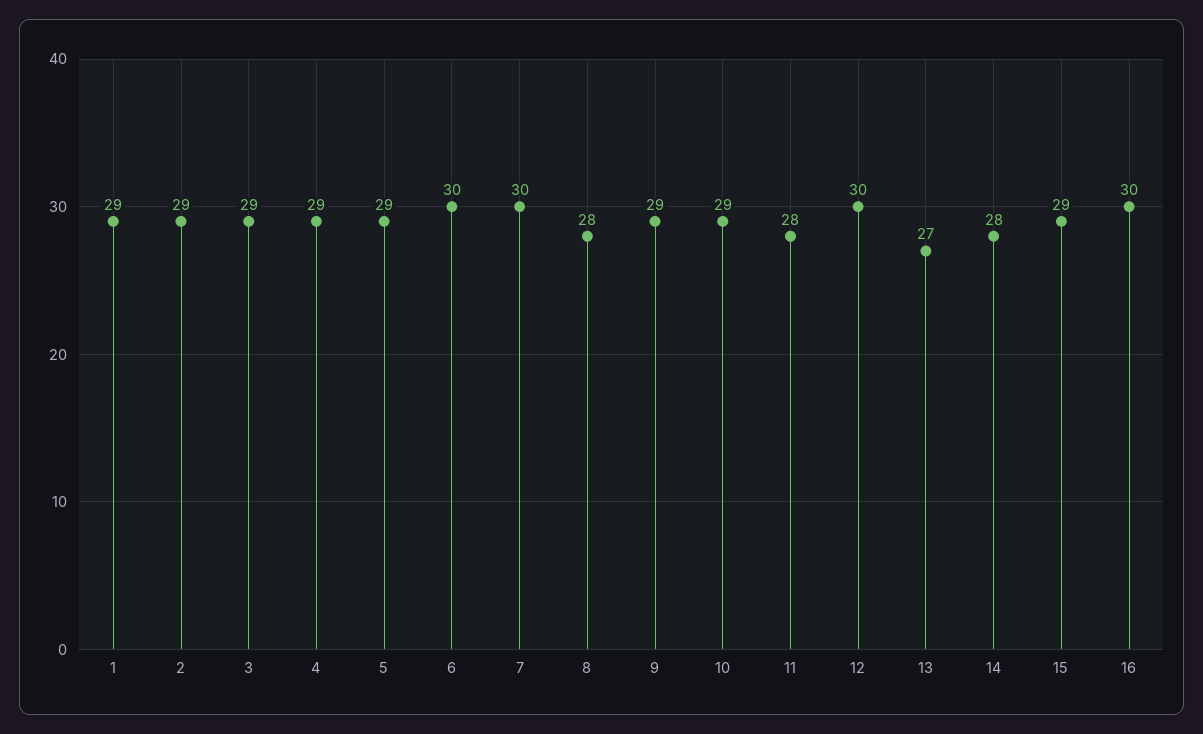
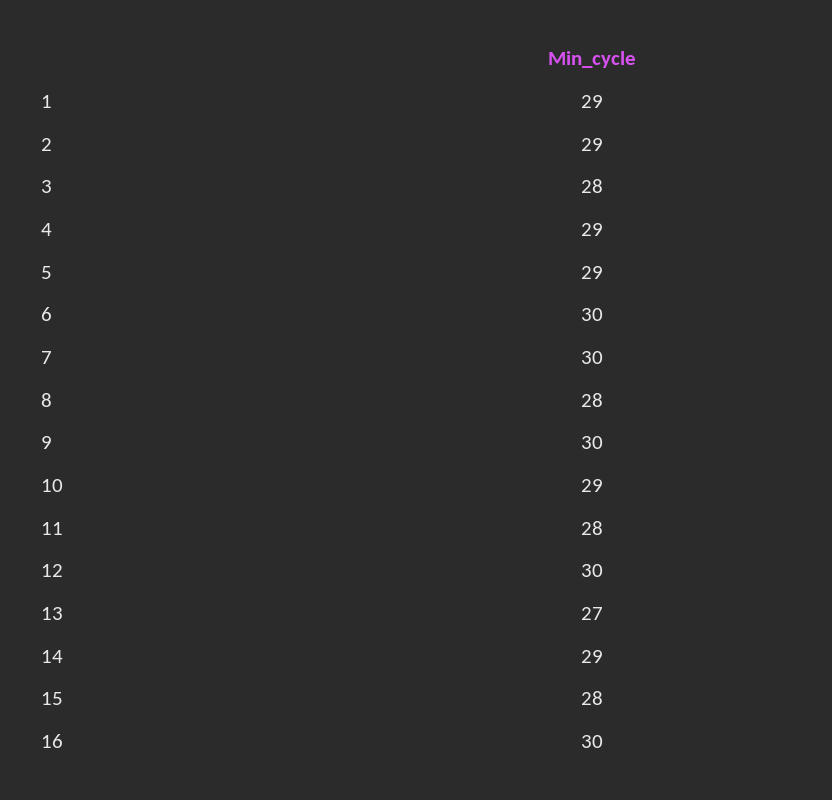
  {
    "1": 29,
    "2": 29,
-   "3": 29,
+   "3": 28,
    "4": 29,
    "5": 29,
    "6": 30,
    "7": 30,
    "8": 28,
-   "9": 29,
+   "9": 30,
    "10": 29,
    "11": 28,
    "12": 30,
    "13": 27,
-   "14": 28,
+   "14": 29,
-   "15": 29,
+   "15": 28,
    "16": 30
  }

